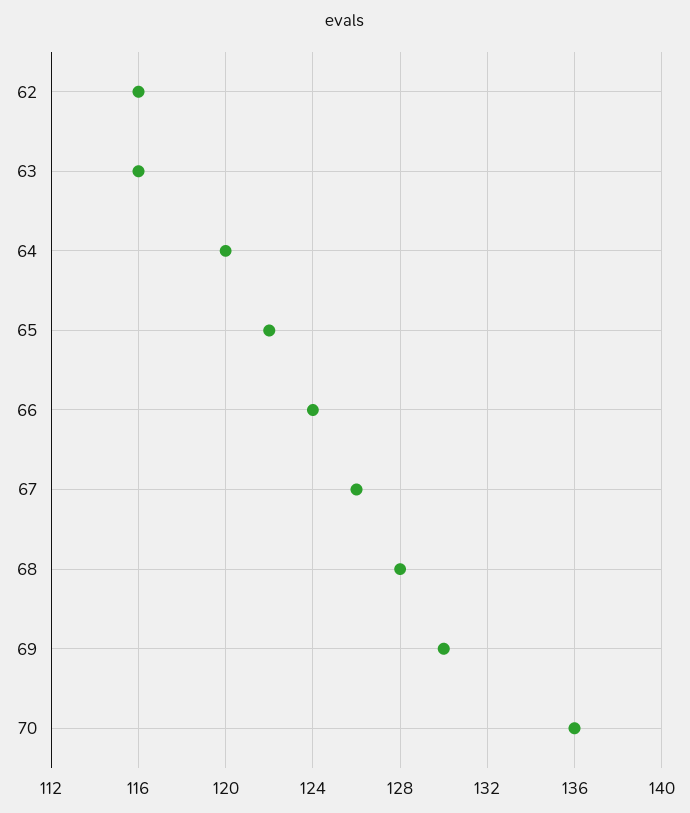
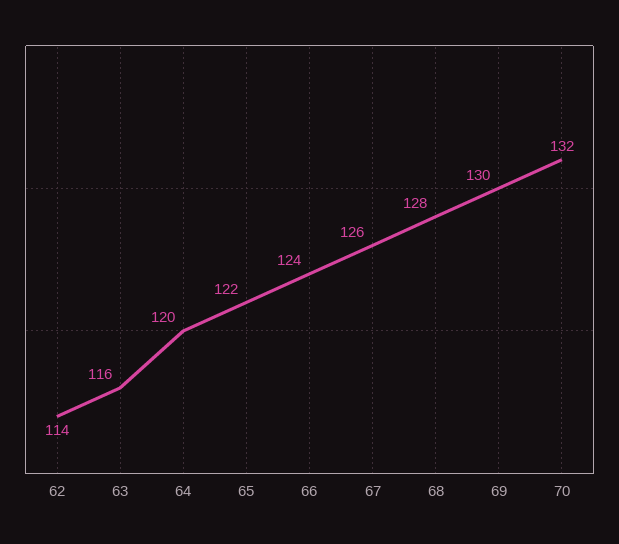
  {
-   "62": 116,
+   "62": 114,
    "63": 116,
    "64": 120,
    "65": 122,
    "66": 124,
    "67": 126,
    "68": 128,
    "69": 130,
-   "70": 136
+   "70": 132
  }

